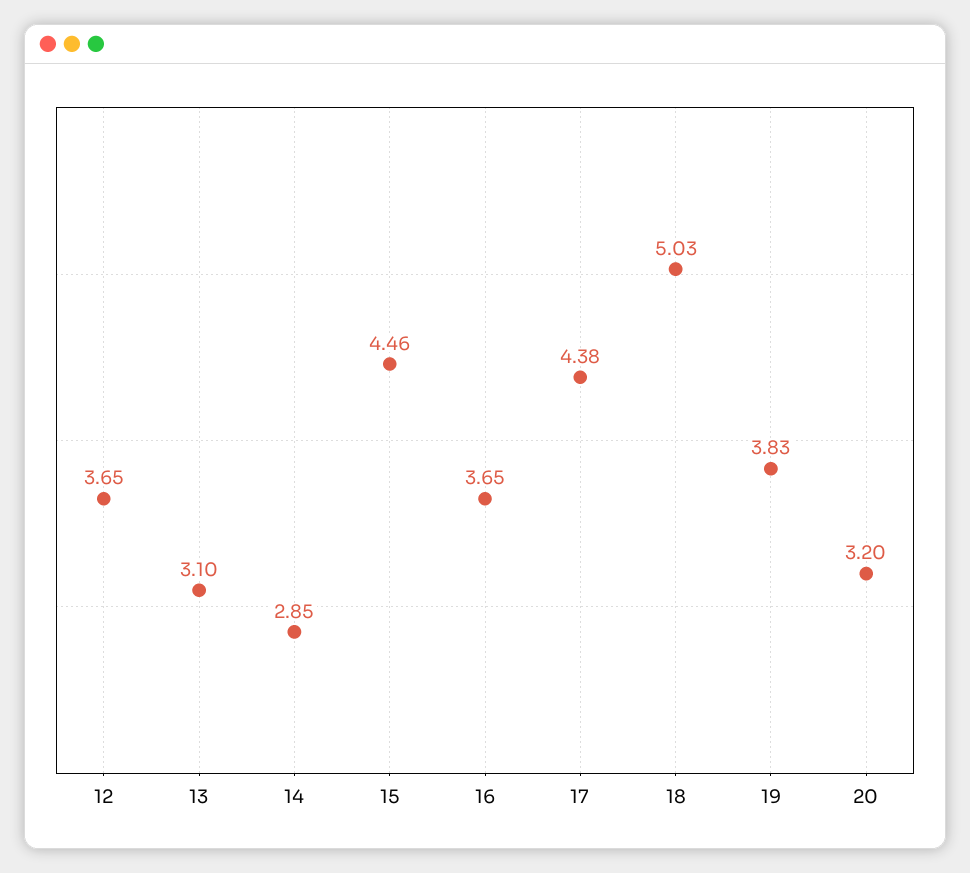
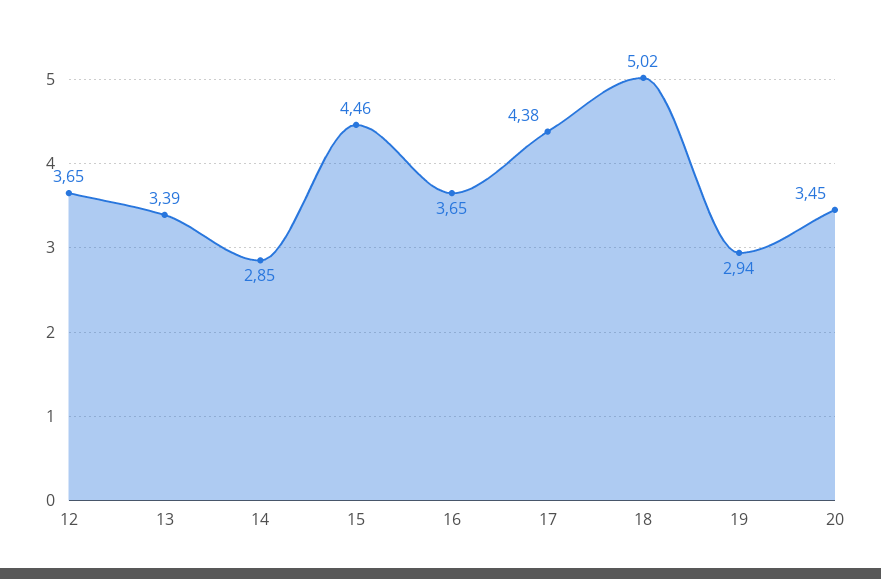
  {
    "12": 3.65,
-   "13": 3.1,
+   "13": 3.39,
    "14": 2.85,
    "15": 4.46,
    "16": 3.65,
    "17": 4.38,
-   "18": 5.03,
+   "18": 5.02,
-   "19": 3.83,
+   "19": 2.94,
-   "20": 3.2
+   "20": 3.45
  }

